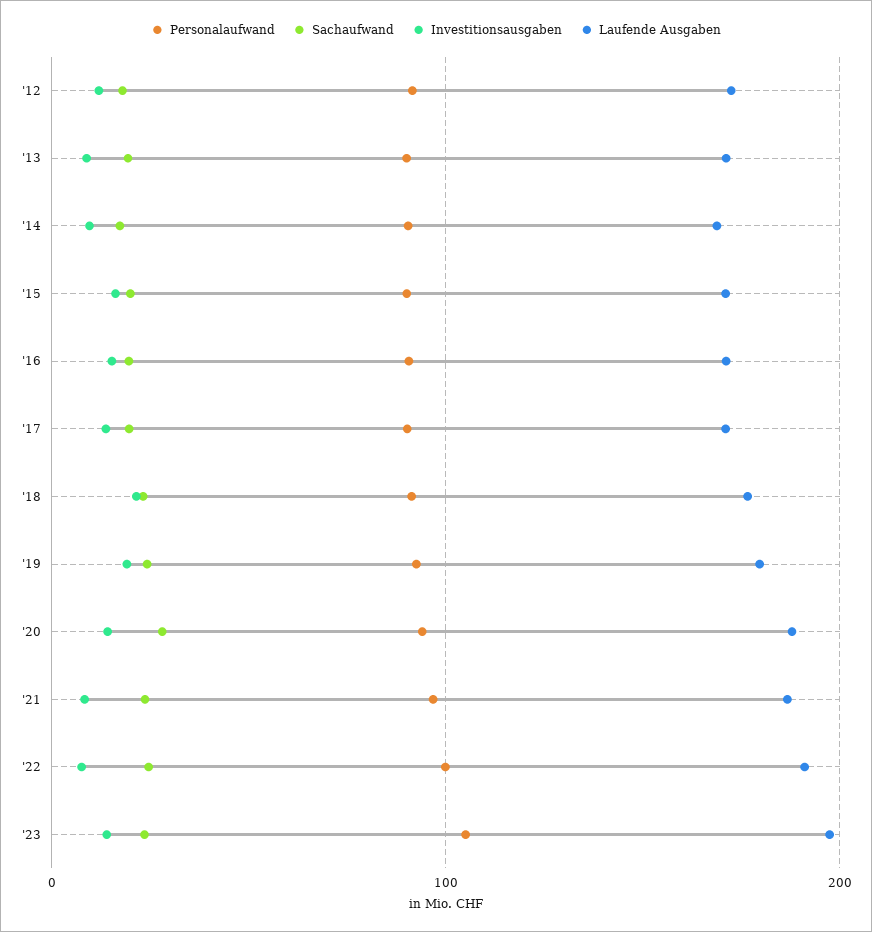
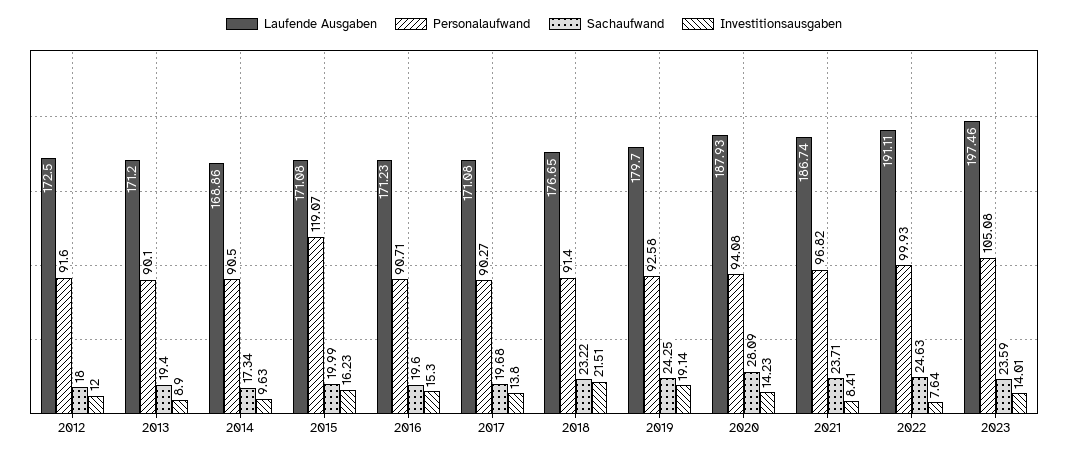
  {
    "Personalaufwand": {
      "'12": 91.6,
      "'13": 90.1,
      "'14": 90.5,
-     "'15": 90,
+     "'15": 119.07,
      "'16": 90.71,
      "'17": 90.27,
      "'18": 91.4,
      "'19": 92.58,
      "'20": 94.08,
      "'21": 96.82,
      "'22": 99.93,
      "'23": 105.08
    },
    "Sachaufwand": {
      "'12": 18,
      "'13": 19.4,
      "'14": 17.34,
      "'15": 19.99,
      "'16": 19.6,
      "'17": 19.68,
      "'18": 23.22,
      "'19": 24.25,
      "'20": 28.09,
      "'21": 23.71,
      "'22": 24.63,
      "'23": 23.59
    },
    "Investitionsausgaben": {
      "'12": 12,
      "'13": 8.9,
      "'14": 9.63,
      "'15": 16.23,
      "'16": 15.3,
      "'17": 13.8,
      "'18": 21.51,
      "'19": 19.14,
      "'20": 14.23,
      "'21": 8.41,
      "'22": 7.64,
      "'23": 14.01
    },
    "Laufende Ausgaben": {
      "'12": 172.5,
      "'13": 171.2,
      "'14": 168.86,
      "'15": 171.08,
      "'16": 171.23,
      "'17": 171.08,
      "'18": 176.65,
      "'19": 179.7,
      "'20": 187.93,
      "'21": 186.74,
      "'22": 191.11,
      "'23": 197.46
    }
  }

